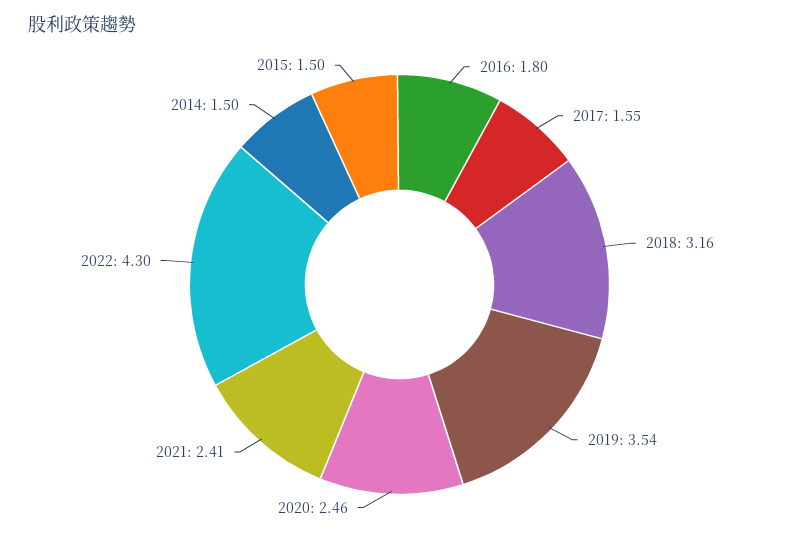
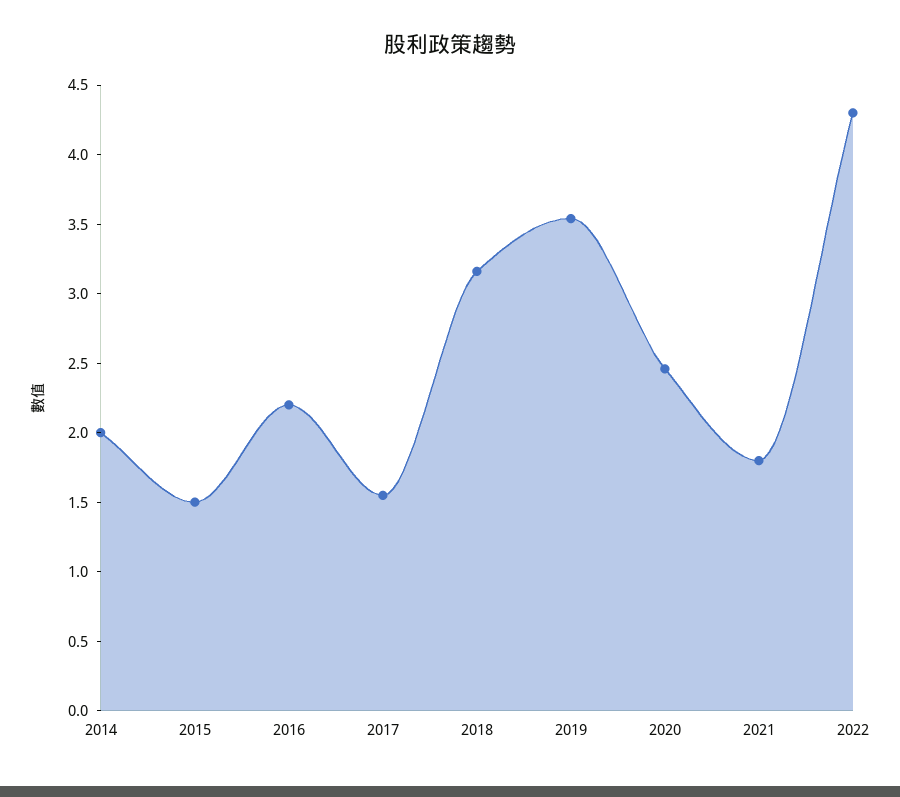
  {
-   "2016": 1.8,
+   "2016": 2.2,
    "2017": 1.55,
    "2018": 3.16,
    "2019": 3.54,
    "2020": 2.46,
-   "2021": 2.41,
+   "2021": 1.8,
    "2022": 4.3,
-   "2014": 1.5,
+   "2014": 2,
    "2015": 1.5
  }

